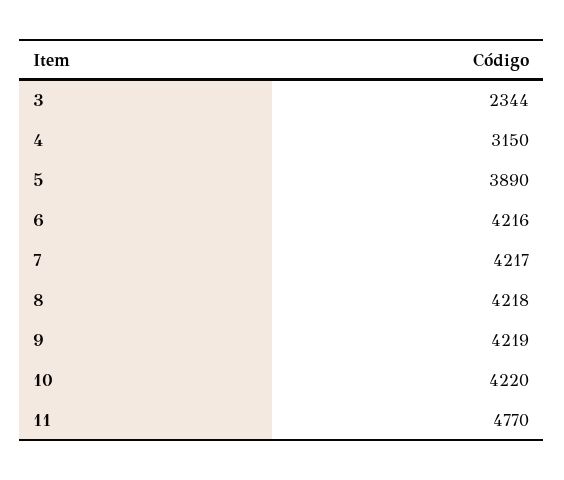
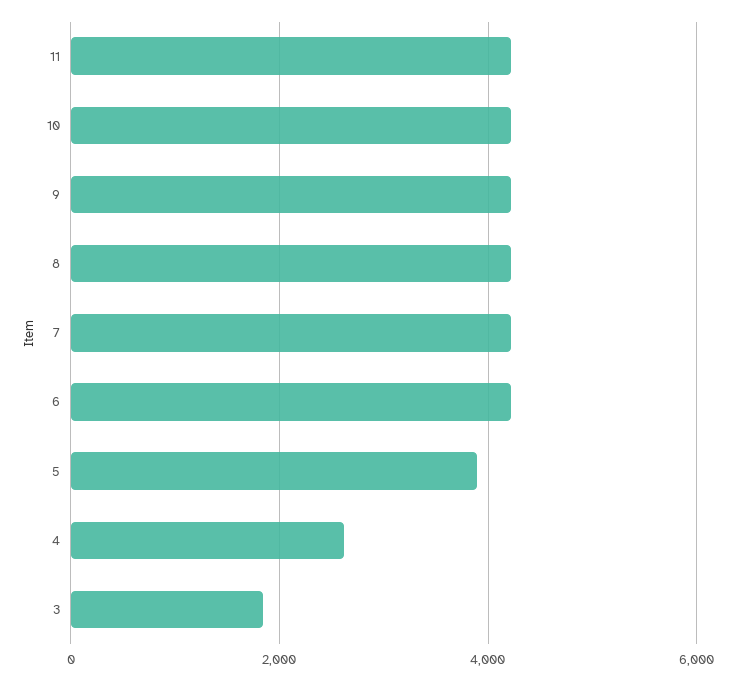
  {
-   "3": 2344,
+   "3": 1800,
-   "4": 3150,
+   "4": 2600,
    "5": 3890,
    "6": 4216,
    "7": 4217,
    "8": 4218,
    "9": 4219,
    "10": 4220,
-   "11": 4770
+   "11": 4200
  }

